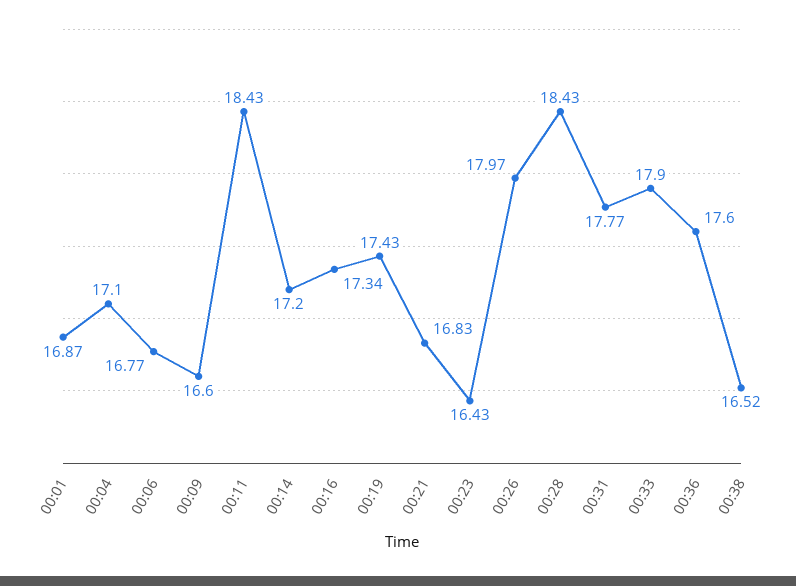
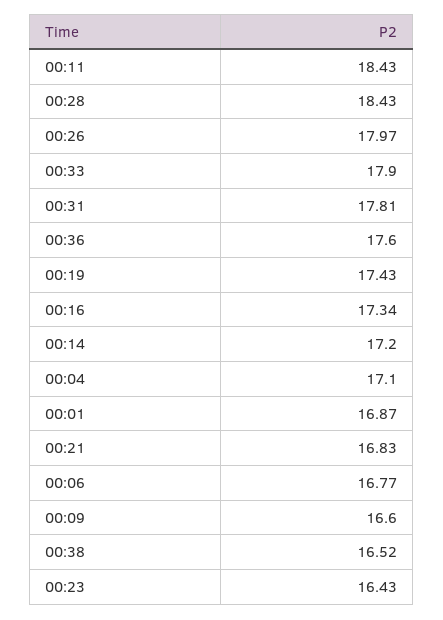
  {
    "00:01": 16.87,
    "00:04": 17.1,
    "00:06": 16.77,
    "00:09": 16.6,
    "00:11": 18.43,
    "00:14": 17.2,
    "00:16": 17.34,
    "00:19": 17.43,
    "00:21": 16.83,
    "00:23": 16.43,
    "00:26": 17.97,
    "00:28": 18.43,
-   "00:31": 17.77,
+   "00:31": 17.81,
    "00:33": 17.9,
    "00:36": 17.6,
    "00:38": 16.52
  }

